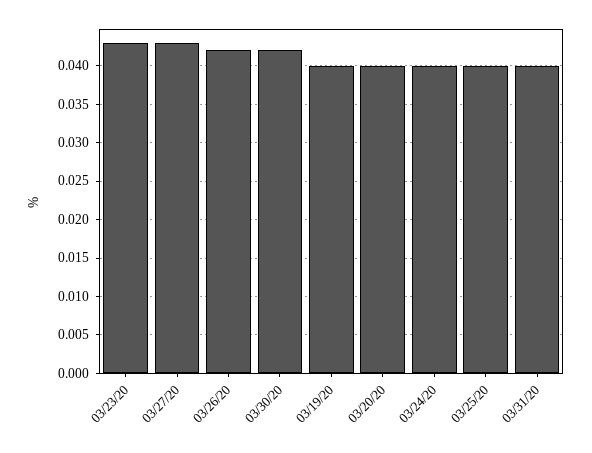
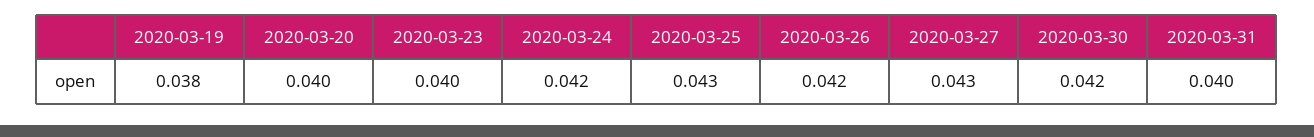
  {
-   "03/23/20": 0.043,
+   "03/23/20": 0.04,
    "03/27/20": 0.043,
    "03/26/20": 0.042,
    "03/30/20": 0.042,
-   "03/19/20": 0.04,
+   "03/19/20": 0.038,
    "03/20/20": 0.04,
-   "03/24/20": 0.04,
+   "03/24/20": 0.042,
-   "03/25/20": 0.04,
+   "03/25/20": 0.043,
    "03/31/20": 0.04
  }

